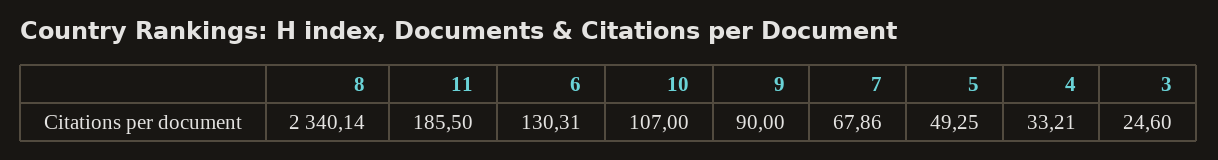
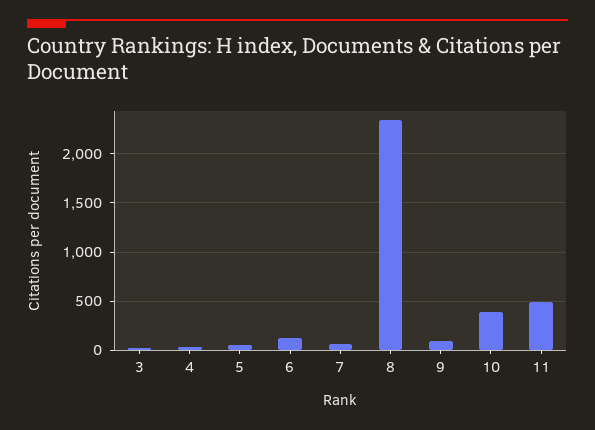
  {
    "8": 2340.14,
-   "11": 185.5,
+   "11": 500,
    "6": 130.31,
-   "10": 107,
+   "10": 400,
    "9": 90,
    "7": 67.86,
    "5": 49.25,
    "4": 33.21,
    "3": 24.6
  }

